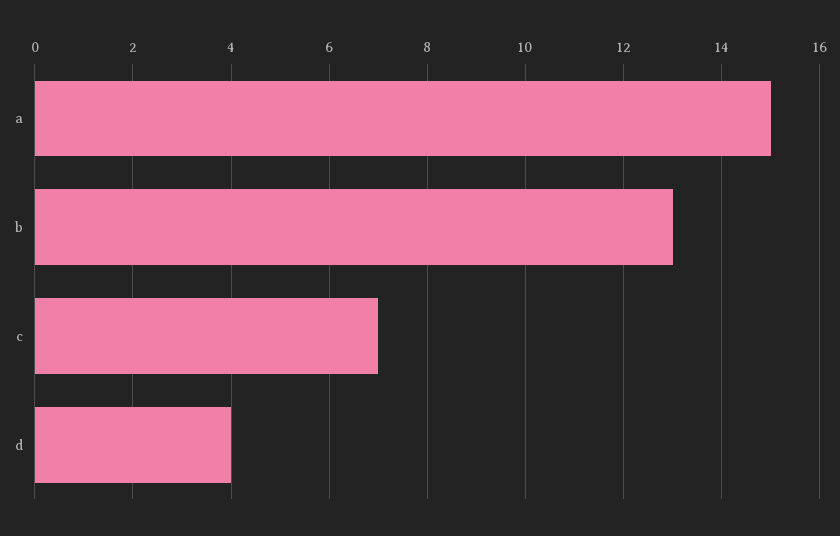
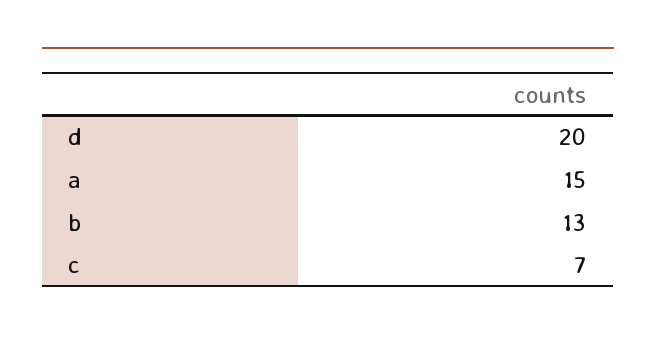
  {
    "a": 15,
    "b": 13,
    "c": 7,
-   "d": 4
+   "d": 20
  }

